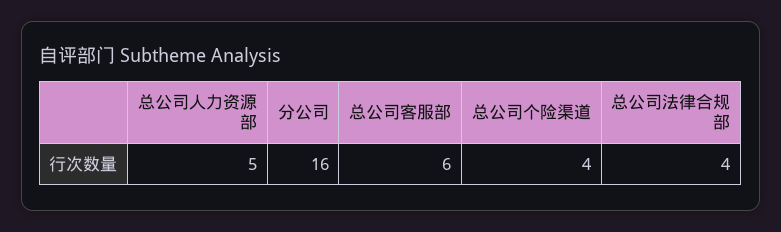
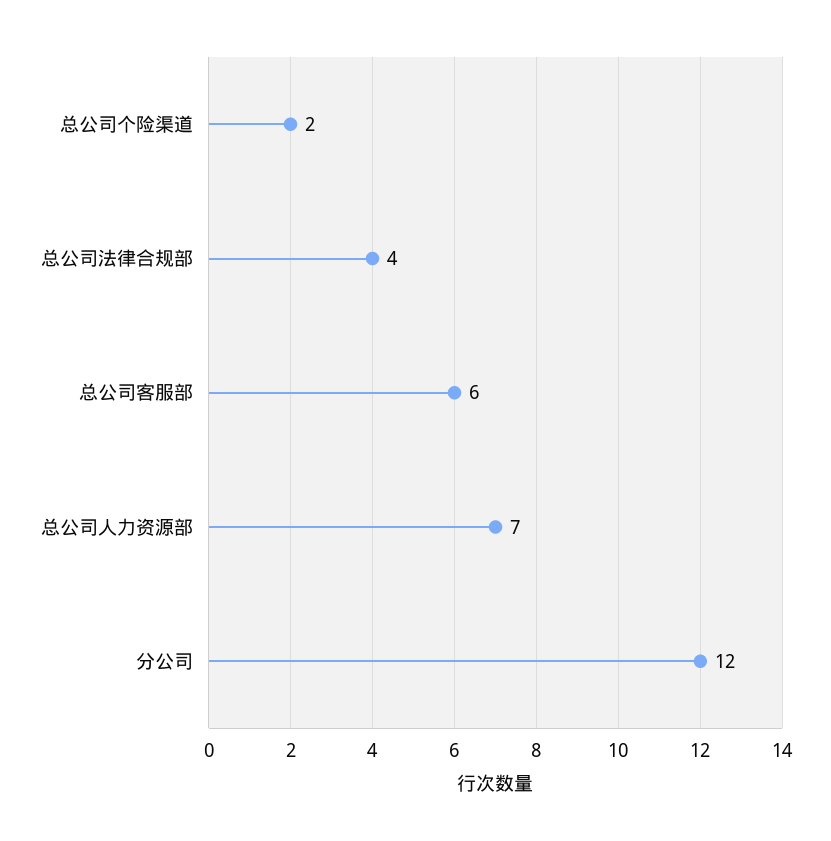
  {
-   "总公司人力资源部": 5,
+   "总公司人力资源部": 7,
-   "分公司": 16,
+   "分公司": 12,
    "总公司客服部": 6,
-   "总公司个险渠道": 4,
+   "总公司个险渠道": 2,
    "总公司法律合规部": 4
  }

